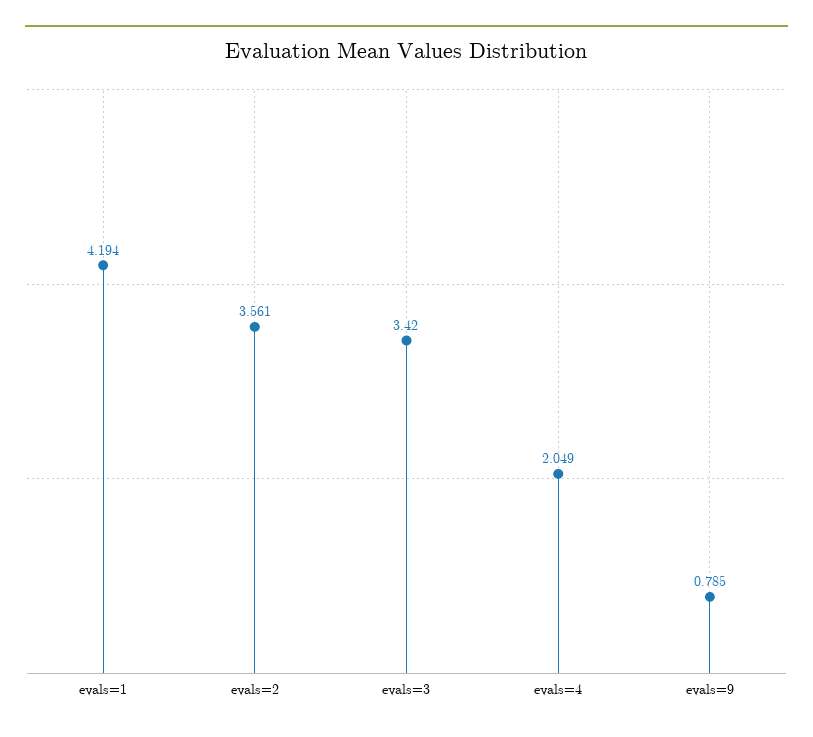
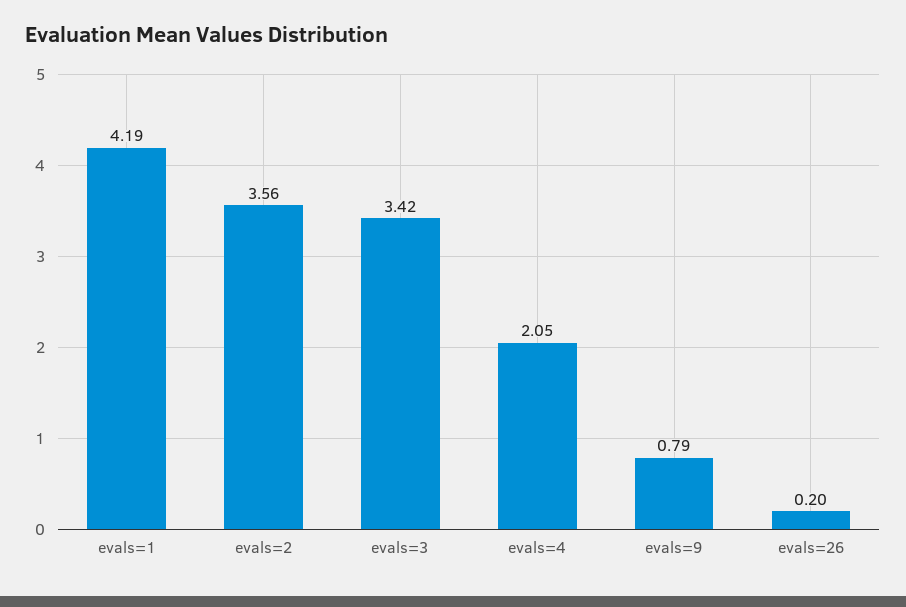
  {
    "evals=1": 4.194,
    "evals=2": 3.561,
    "evals=3": 3.42,
    "evals=4": 2.049,
-   "evals=9": 0.785
+   "evals=9": 0.785,
+   "evals=26": 0.2
  }

